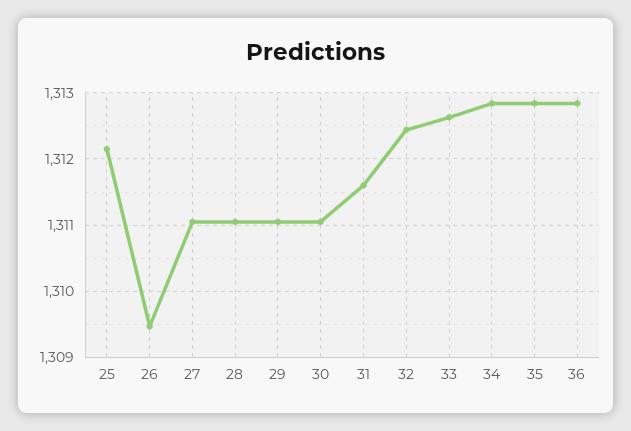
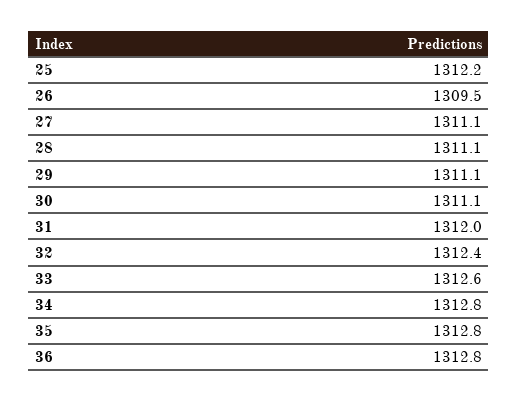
  {
    "25": 1312.2,
    "26": 1309.5,
    "27": 1311.1,
    "28": 1311.1,
    "29": 1311.1,
    "30": 1311.1,
-   "31": 1311.6,
+   "31": 1312,
    "32": 1312.4,
    "33": 1312.6,
    "34": 1312.8,
    "35": 1312.8,
    "36": 1312.8
  }

